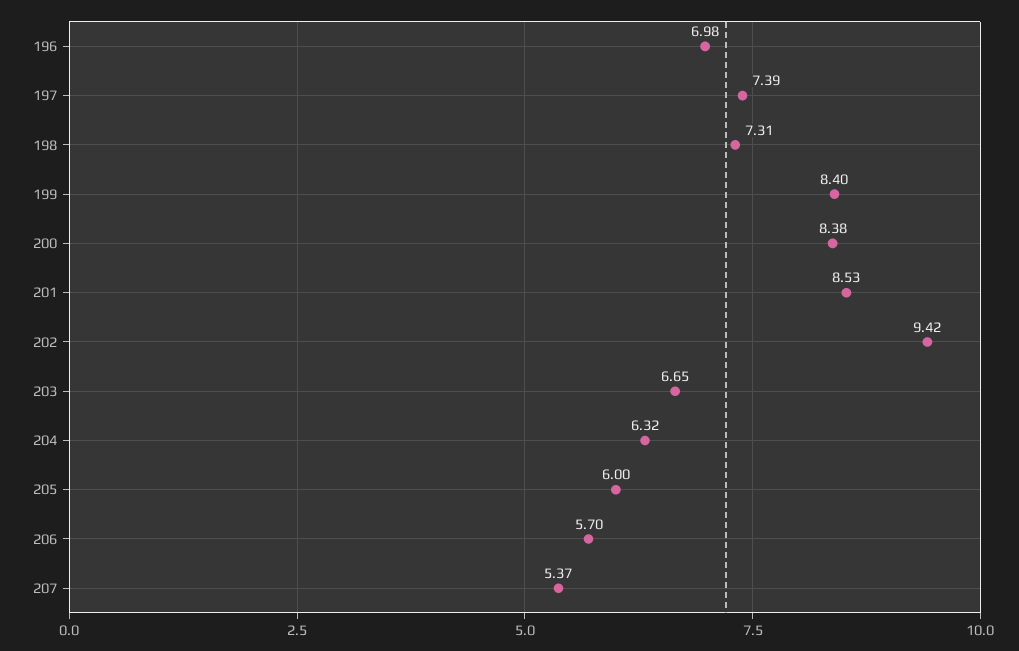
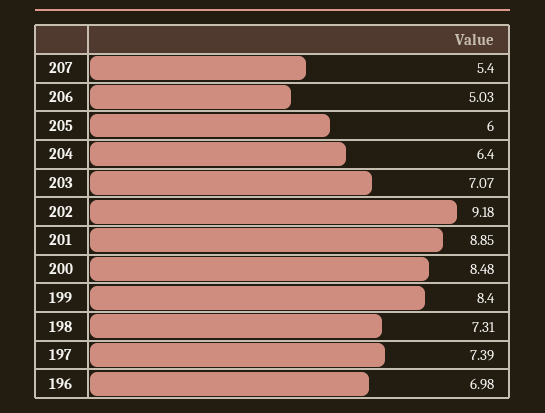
  {
    "196": 6.98,
    "197": 7.39,
    "198": 7.31,
    "199": 8.4,
-   "200": 8.38,
+   "200": 8.48,
-   "201": 8.53,
+   "201": 8.85,
-   "202": 9.42,
+   "202": 9.18,
-   "203": 6.65,
+   "203": 7.07,
-   "204": 6.32,
+   "204": 6.4,
    "205": 6,
-   "206": 5.7,
+   "206": 5.03,
-   "207": 5.37
+   "207": 5.4
  }

